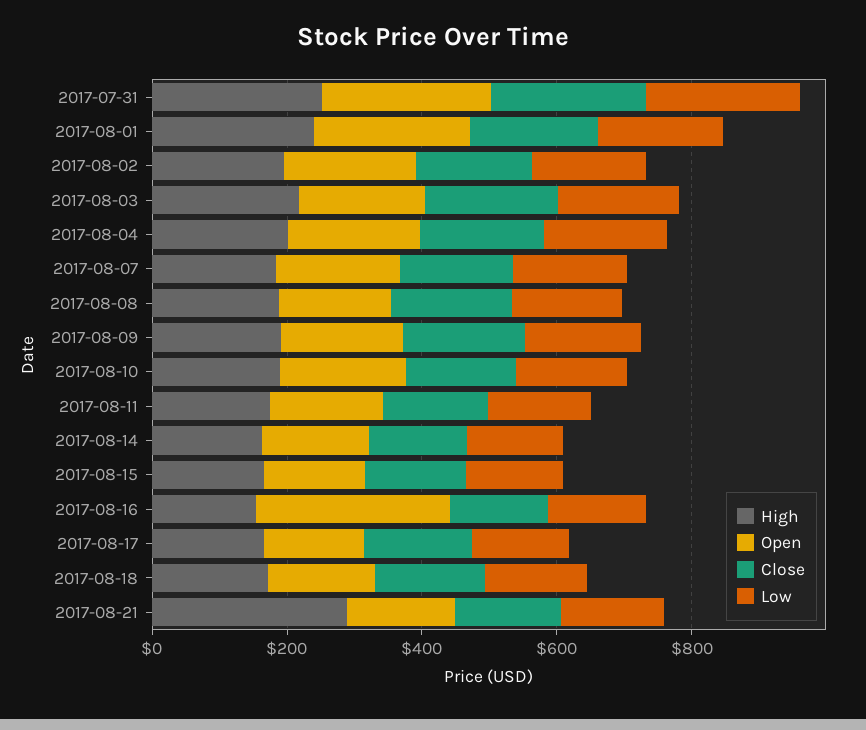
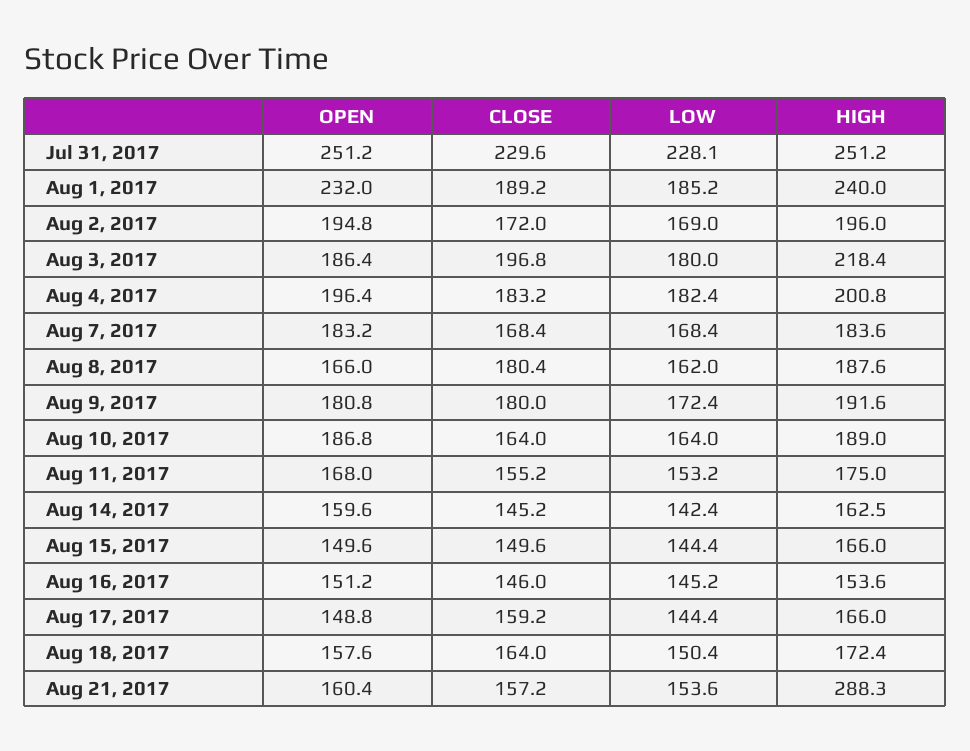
  {
    "High": {
      "2017-07-31": 251.2,
      "2017-08-01": 240,
      "2017-08-02": 196,
      "2017-08-03": 218.4,
      "2017-08-04": 200.8,
      "2017-08-07": 183.6,
      "2017-08-08": 187.6,
      "2017-08-09": 191.6,
      "2017-08-10": 189,
      "2017-08-11": 175,
      "2017-08-14": 162.5,
      "2017-08-15": 166,
      "2017-08-16": 153.6,
      "2017-08-17": 166,
      "2017-08-18": 172.4,
      "2017-08-21": 288.3
    },
    "Open": {
      "2017-07-31": 251.2,
      "2017-08-01": 232,
      "2017-08-02": 194.8,
      "2017-08-03": 186.4,
      "2017-08-04": 196.4,
      "2017-08-07": 183.2,
      "2017-08-08": 166,
      "2017-08-09": 180.8,
      "2017-08-10": 186.8,
      "2017-08-11": 168,
      "2017-08-14": 159.6,
      "2017-08-15": 149.6,
-     "2017-08-16": 300,
+     "2017-08-16": 151.2,
      "2017-08-17": 148.8,
      "2017-08-18": 157.6,
      "2017-08-21": 160.4
    },
    "Close": {
      "2017-07-31": 229.6,
      "2017-08-01": 189.2,
      "2017-08-02": 172,
      "2017-08-03": 196.8,
      "2017-08-04": 183.2,
      "2017-08-07": 168.4,
      "2017-08-08": 180.4,
      "2017-08-09": 180,
      "2017-08-10": 164,
      "2017-08-11": 155.2,
      "2017-08-14": 145.2,
      "2017-08-15": 149.6,
      "2017-08-16": 146,
      "2017-08-17": 159.2,
      "2017-08-18": 164,
      "2017-08-21": 157.2
    },
    "Low": {
      "2017-07-31": 228.1,
      "2017-08-01": 185.2,
      "2017-08-02": 169,
      "2017-08-03": 180,
      "2017-08-04": 182.4,
      "2017-08-07": 168.4,
      "2017-08-08": 162,
      "2017-08-09": 172.4,
      "2017-08-10": 164,
      "2017-08-11": 153.2,
      "2017-08-14": 142.4,
      "2017-08-15": 144.4,
      "2017-08-16": 145.2,
      "2017-08-17": 144.4,
      "2017-08-18": 150.4,
      "2017-08-21": 153.6
    }
  }

